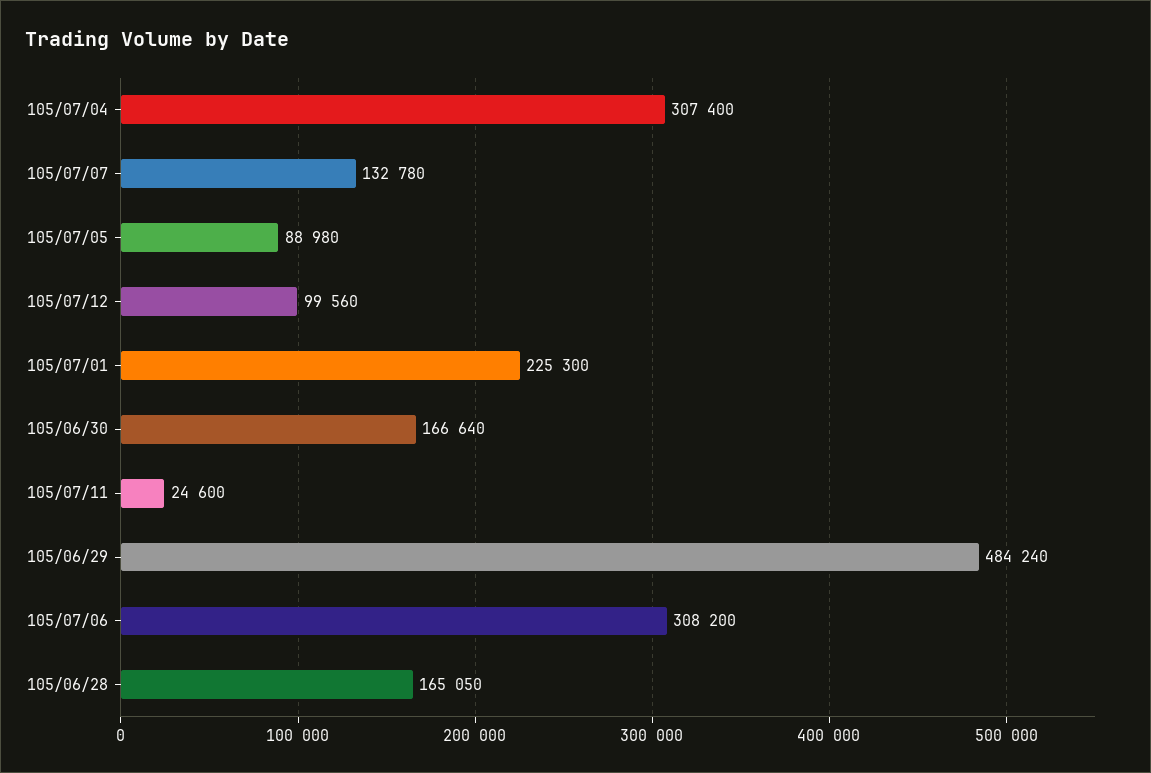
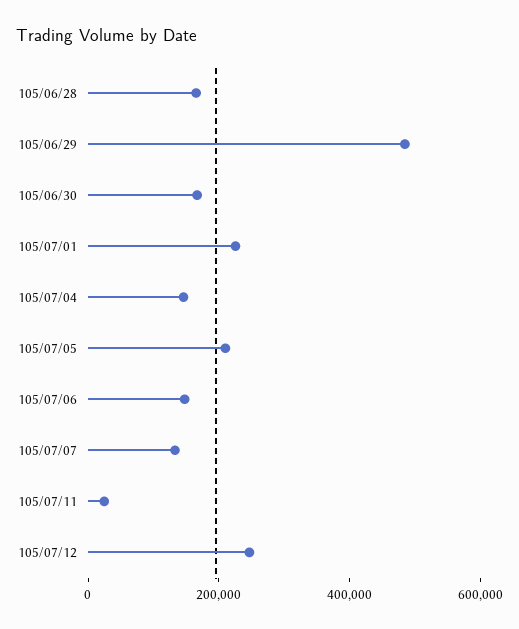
  {
-   "105/07/04": 307400,
+   "105/07/04": 150000,
    "105/07/07": 132780,
-   "105/07/05": 88980,
+   "105/07/05": 200000,
-   "105/07/12": 99560,
+   "105/07/12": 250000,
    "105/07/01": 225300,
    "105/06/30": 166640,
    "105/07/11": 24600,
    "105/06/29": 484240,
-   "105/07/06": 308200,
+   "105/07/06": 150000,
    "105/06/28": 165050
  }

